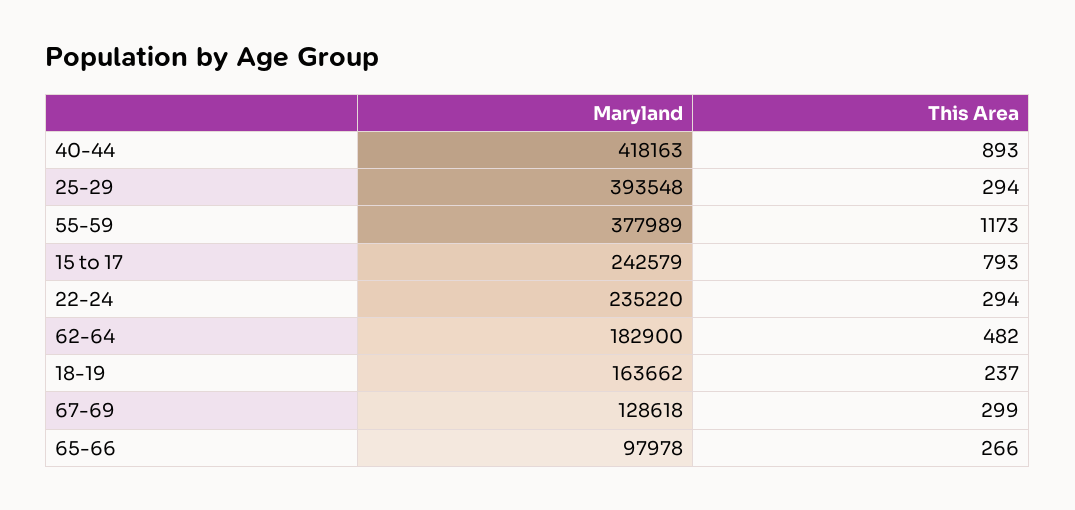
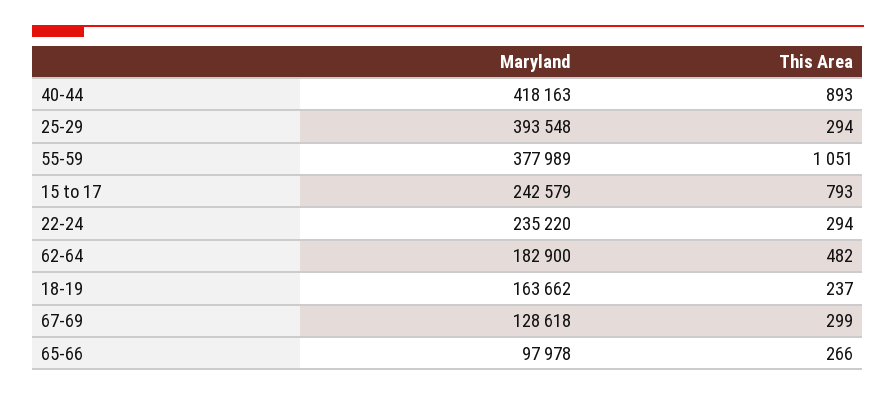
  {
    "Maryland": {
      "40-44": 418163,
      "25-29": 393548,
      "55-59": 377989,
      "15 to 17": 242579,
      "22-24": 235220,
      "62-64": 182900,
      "18-19": 163662,
      "67-69": 128618,
      "65-66": 97978
    },
    "This Area": {
      "40-44": 893,
      "25-29": 294,
-     "55-59": 1173,
+     "55-59": 1051,
      "15 to 17": 793,
      "22-24": 294,
      "62-64": 482,
      "18-19": 237,
      "67-69": 299,
      "65-66": 266
    }
  }

